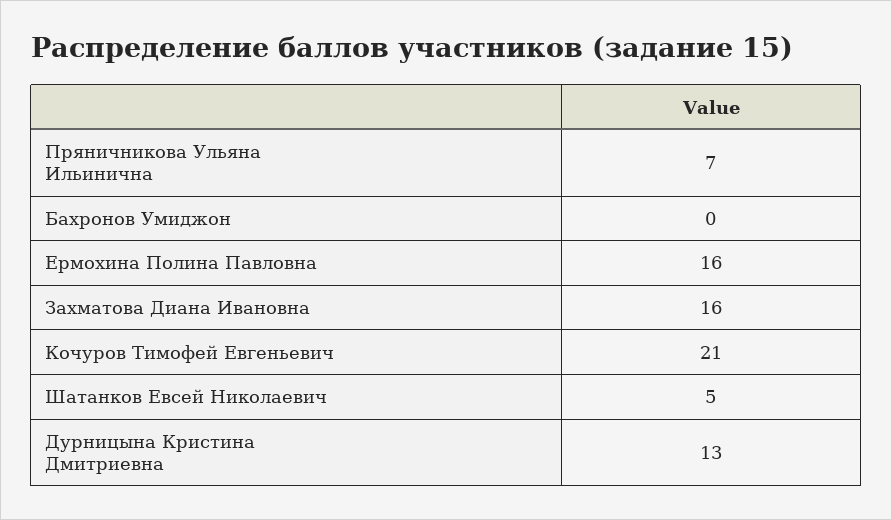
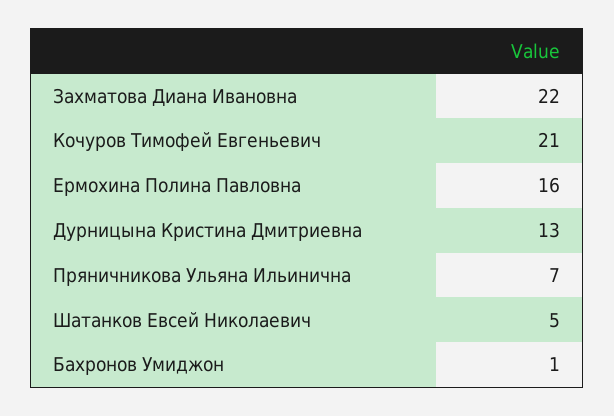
  {
    "Пряничникова Ульяна Ильинична": 7,
-   "Бахронов Умиджон": 0,
+   "Бахронов Умиджон": 1,
    "Ермохина Полина Павловна": 16,
-   "Захматова Диана Ивановна": 16,
+   "Захматова Диана Ивановна": 22,
    "Кочуров Тимофей Евгеньевич": 21,
    "Шатанков Евсей Николаевич": 5,
    "Дурницына Кристина Дмитриевна": 13
  }

